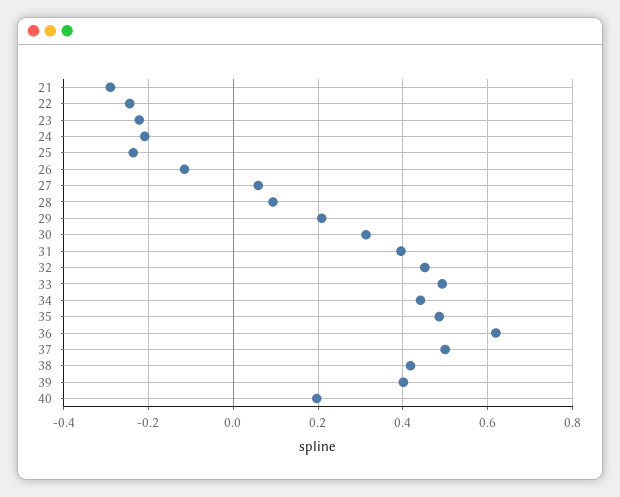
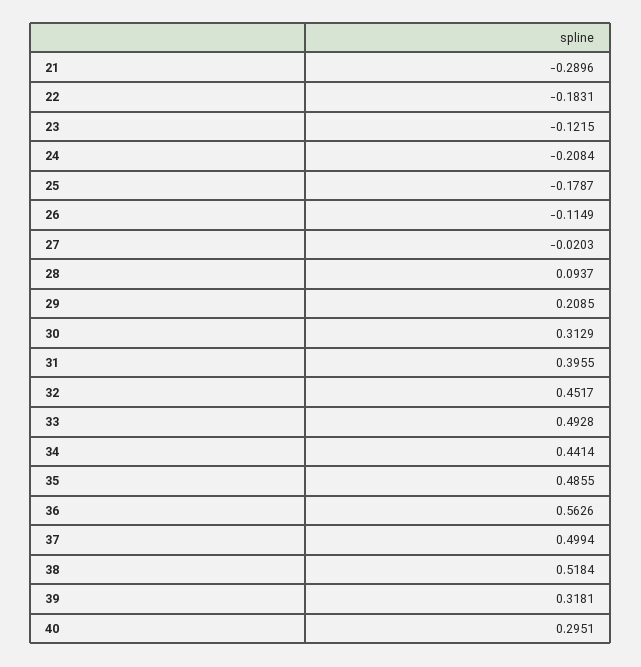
  {
    "21": -0.2896,
-   "22": -0.24,
+   "22": -0.1831,
-   "23": -0.22,
+   "23": -0.1215,
    "24": -0.2084,
-   "25": -0.24,
+   "25": -0.1787,
    "26": -0.1149,
-   "27": 0.06,
+   "27": -0.0203,
    "28": 0.0937,
    "29": 0.2085,
    "30": 0.3129,
    "31": 0.3955,
    "32": 0.4517,
    "33": 0.4928,
    "34": 0.4414,
    "35": 0.4855,
-   "36": 0.62,
+   "36": 0.5626,
    "37": 0.4994,
-   "38": 0.42,
+   "38": 0.5184,
-   "39": 0.4,
+   "39": 0.3181,
-   "40": 0.2
+   "40": 0.2951
  }

